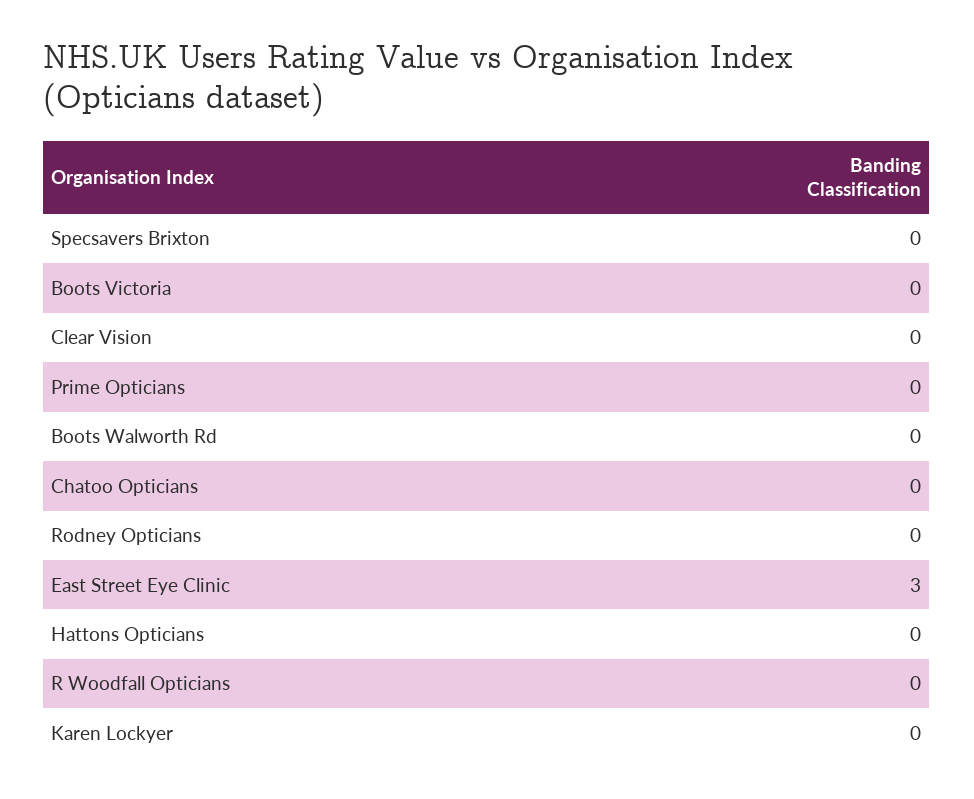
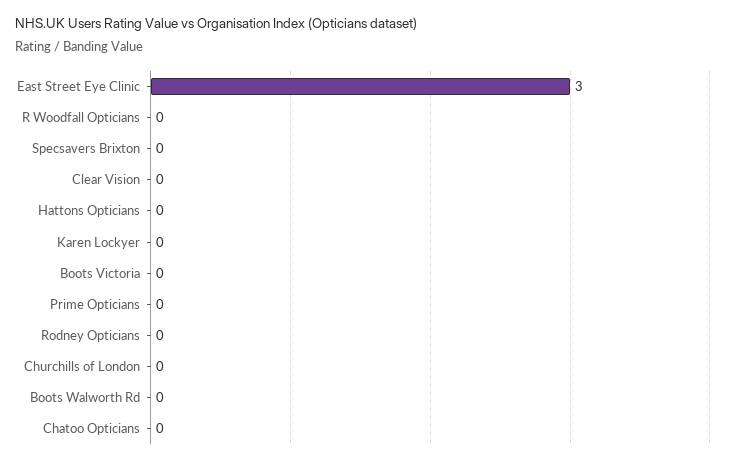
  {
    "Specsavers Brixton": 0,
    "Boots Victoria": 0,
    "Clear Vision": 0,
    "Prime Opticians": 0,
    "Boots Walworth Rd": 0,
    "Chatoo Opticians": 0,
    "Rodney Opticians": 0,
    "East Street Eye Clinic": 3,
    "Hattons Opticians": 0,
    "R Woodfall Opticians": 0,
-   "Karen Lockyer": 0
+   "Karen Lockyer": 0,
+   "Churchills of London": 0
  }

